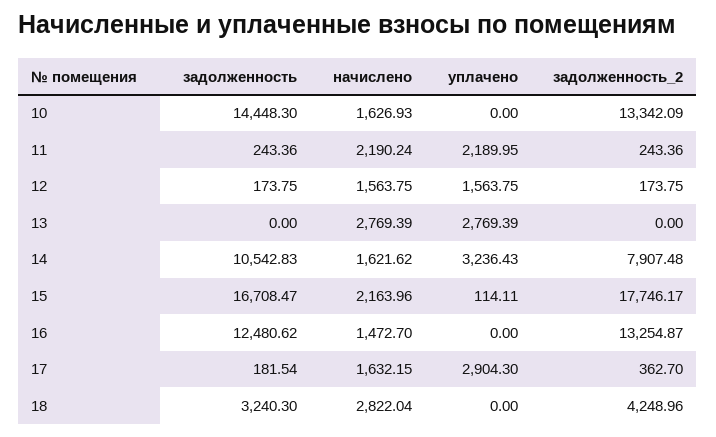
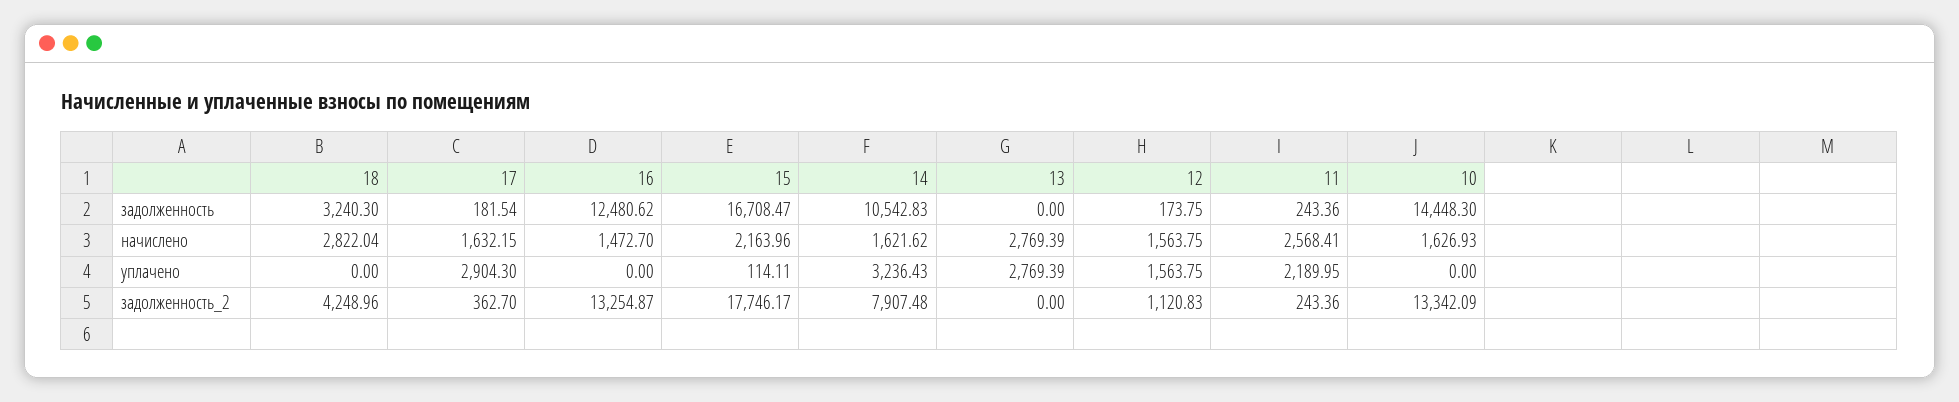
  {
    "задолженность": {
      "10": 14448.3,
      "11": 243.36,
      "12": 173.75,
      "13": 0,
      "14": 10542.83,
      "15": 16708.47,
      "16": 12480.62,
      "17": 181.54,
      "18": 3240.3
    },
    "начислено": {
      "10": 1626.93,
-     "11": 2190.24,
+     "11": 2568.41,
      "12": 1563.75,
      "13": 2769.39,
      "14": 1621.62,
      "15": 2163.96,
      "16": 1472.7,
      "17": 1632.15,
      "18": 2822.04
    },
    "уплачено": {
      "10": 0,
      "11": 2189.95,
      "12": 1563.75,
      "13": 2769.39,
      "14": 3236.43,
      "15": 114.11,
      "16": 0,
      "17": 2904.3,
      "18": 0
    },
    "задолженность_2": {
      "10": 13342.09,
      "11": 243.36,
-     "12": 173.75,
+     "12": 1120.83,
      "13": 0,
      "14": 7907.48,
      "15": 17746.17,
      "16": 13254.87,
      "17": 362.7,
      "18": 4248.96
    }
  }

